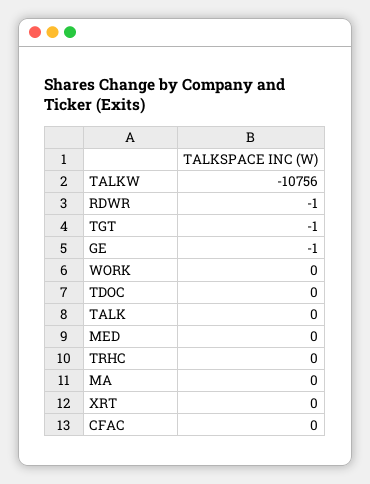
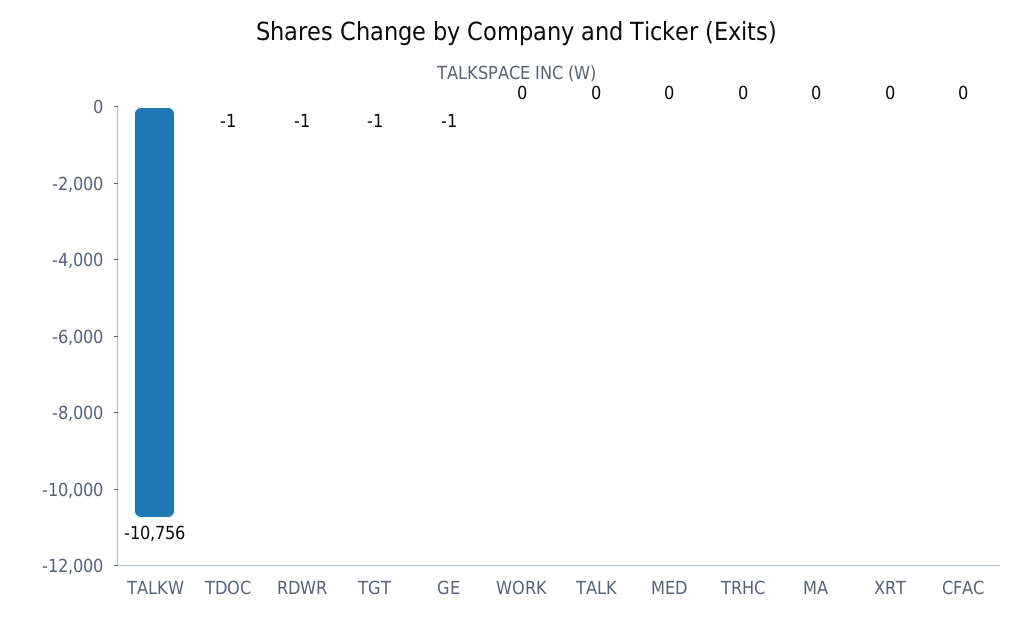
  {
    "TALKW": -10756,
    "RDWR": -1,
    "TGT": -1,
    "GE": -1,
    "WORK": 0,
-   "TDOC": 0,
+   "TDOC": -1,
    "TALK": 0,
    "MED": 0,
    "TRHC": 0,
    "MA": 0,
    "XRT": 0,
    "CFAC": 0
  }

